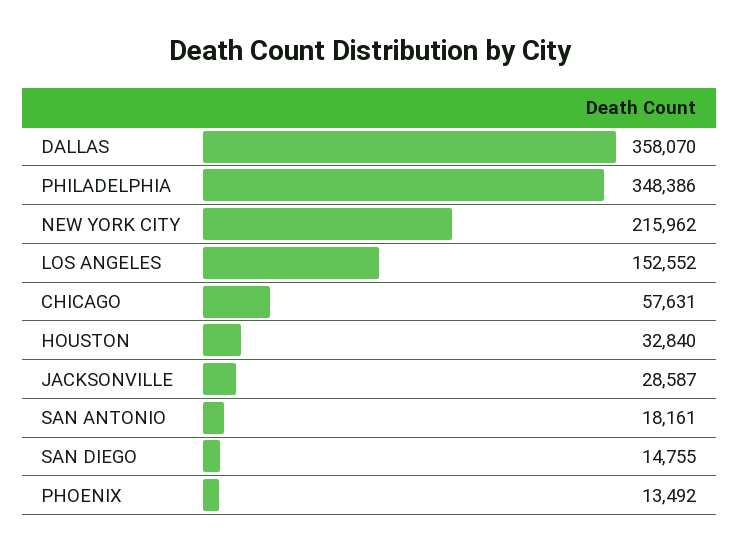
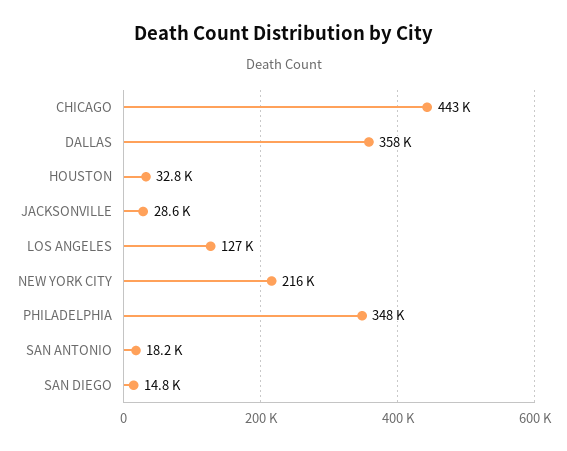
  {
    "DALLAS": 358070,
    "PHILADELPHIA": 348386,
    "NEW YORK CITY": 215962,
-   "LOS ANGELES": 152552,
+   "LOS ANGELES": 127000,
-   "CHICAGO": 57631,
+   "CHICAGO": 443000,
    "HOUSTON": 32840,
    "JACKSONVILLE": 28587,
    "SAN ANTONIO": 18161,
-   "SAN DIEGO": 14755,
+   "SAN DIEGO": 14755
-   "PHOENIX": 13492
  }

